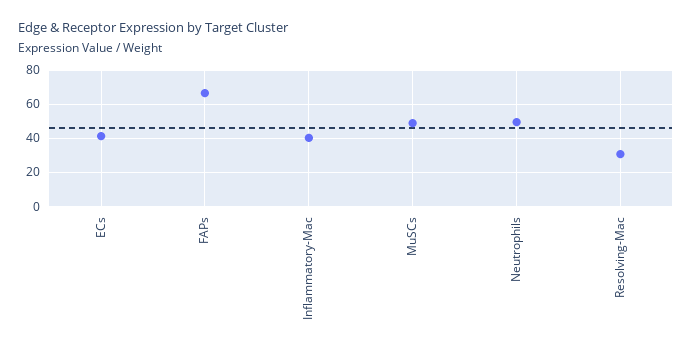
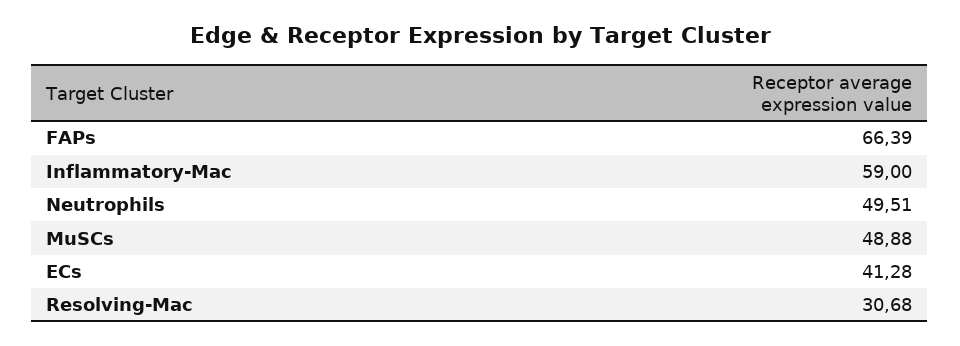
  {
    "ECs": 41.28,
    "FAPs": 66.39,
-   "Inflammatory-Mac": 40,
+   "Inflammatory-Mac": 59,
    "MuSCs": 48.88,
    "Neutrophils": 49.51,
    "Resolving-Mac": 30.68
  }

